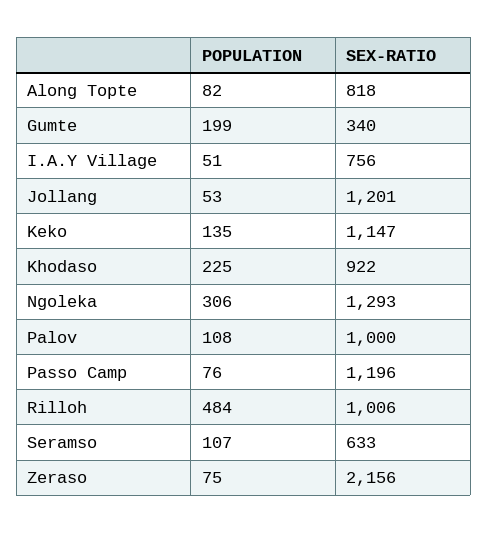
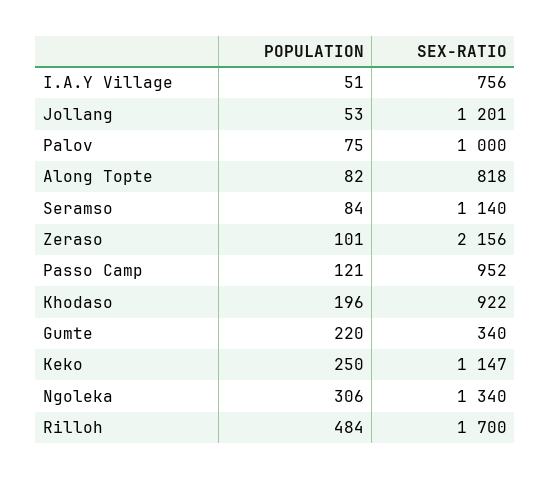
  {
    "POPULATION": {
      "Along Topte": 82,
-     "Gumte": 199,
+     "Gumte": 220,
      "I.A.Y Village": 51,
      "Jollang": 53,
-     "Keko": 135,
+     "Keko": 250,
-     "Khodaso": 225,
+     "Khodaso": 196,
      "Ngoleka": 306,
-     "Palov": 108,
+     "Palov": 75,
-     "Passo Camp": 76,
+     "Passo Camp": 121,
      "Rilloh": 484,
-     "Seramso": 107,
+     "Seramso": 84,
-     "Zeraso": 75
+     "Zeraso": 101
    },
    "SEX-RATIO": {
      "Along Topte": 818,
      "Gumte": 340,
      "I.A.Y Village": 756,
      "Jollang": 1201,
      "Keko": 1147,
      "Khodaso": 922,
-     "Ngoleka": 1293,
+     "Ngoleka": 1340,
      "Palov": 1000,
-     "Passo Camp": 1196,
+     "Passo Camp": 952,
-     "Rilloh": 1006,
+     "Rilloh": 1700,
-     "Seramso": 633,
+     "Seramso": 1140,
      "Zeraso": 2156
    }
  }

